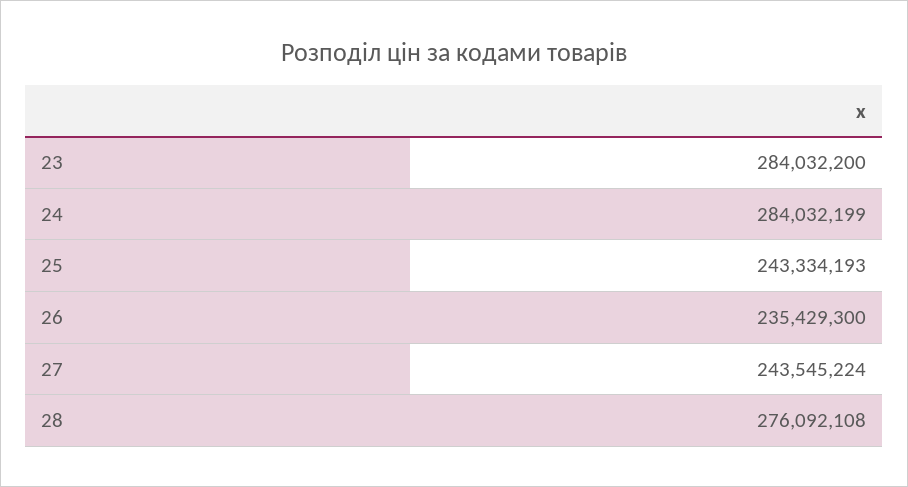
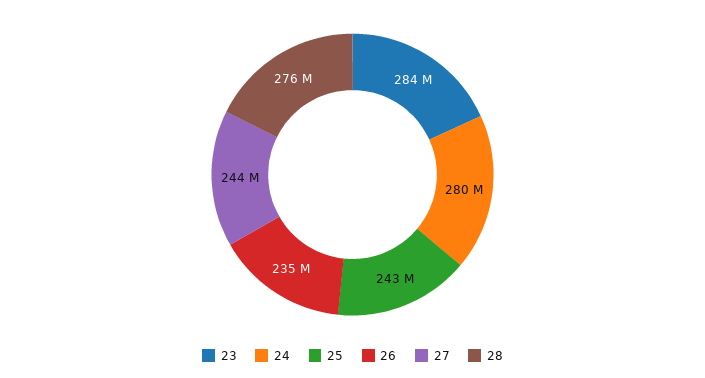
  {
    "23": 284032200,
-   "24": 284032199,
+   "24": 280000000,
    "25": 243334193,
    "26": 235429300,
    "27": 243545224,
    "28": 276092108
  }

